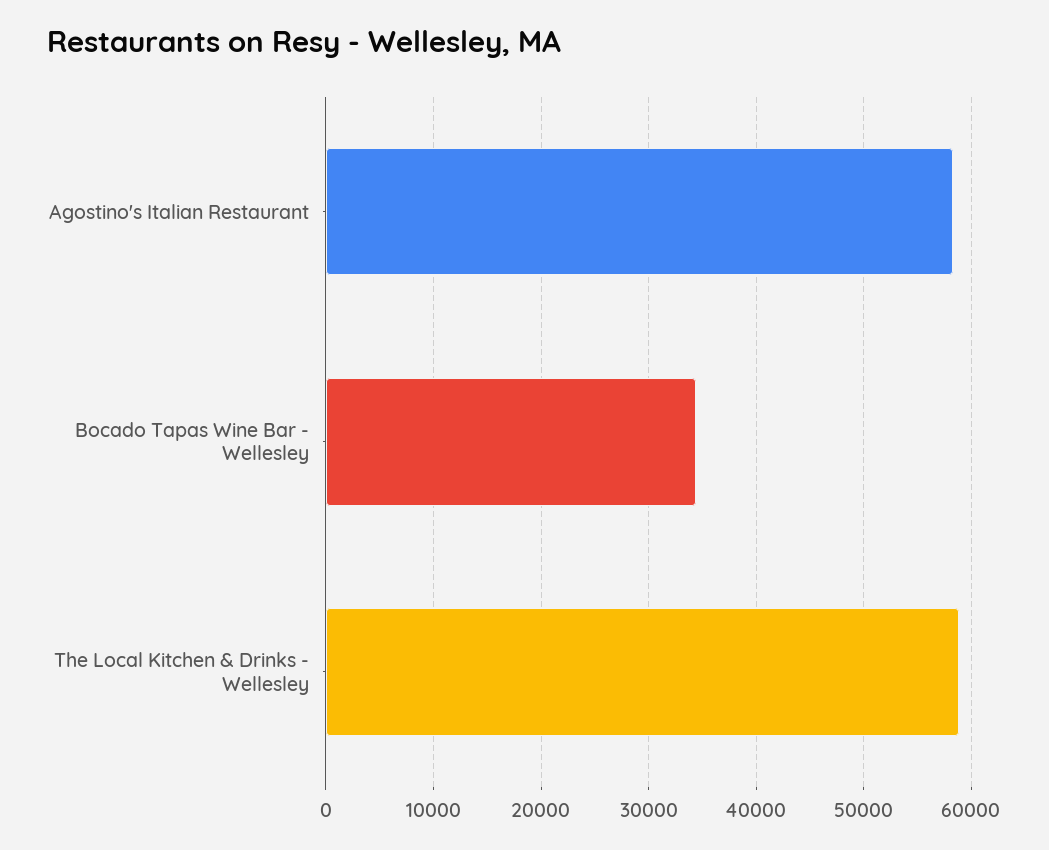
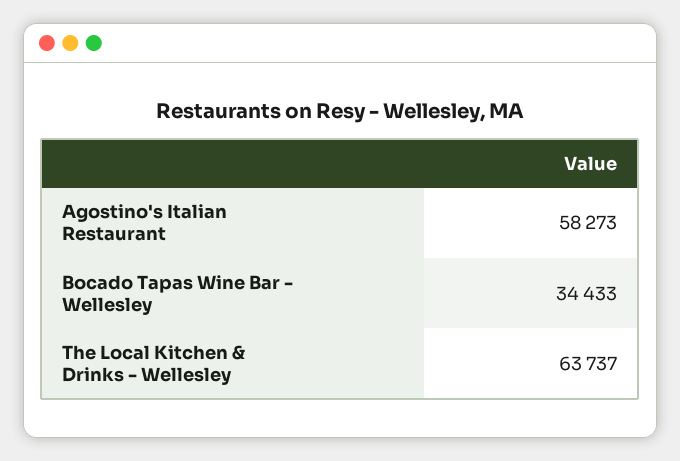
  {
    "Agostino's Italian Restaurant": 58273,
    "Bocado Tapas Wine Bar - Wellesley": 34433,
-   "The Local Kitchen & Drinks - Wellesley": 59000
+   "The Local Kitchen & Drinks - Wellesley": 63737
  }

